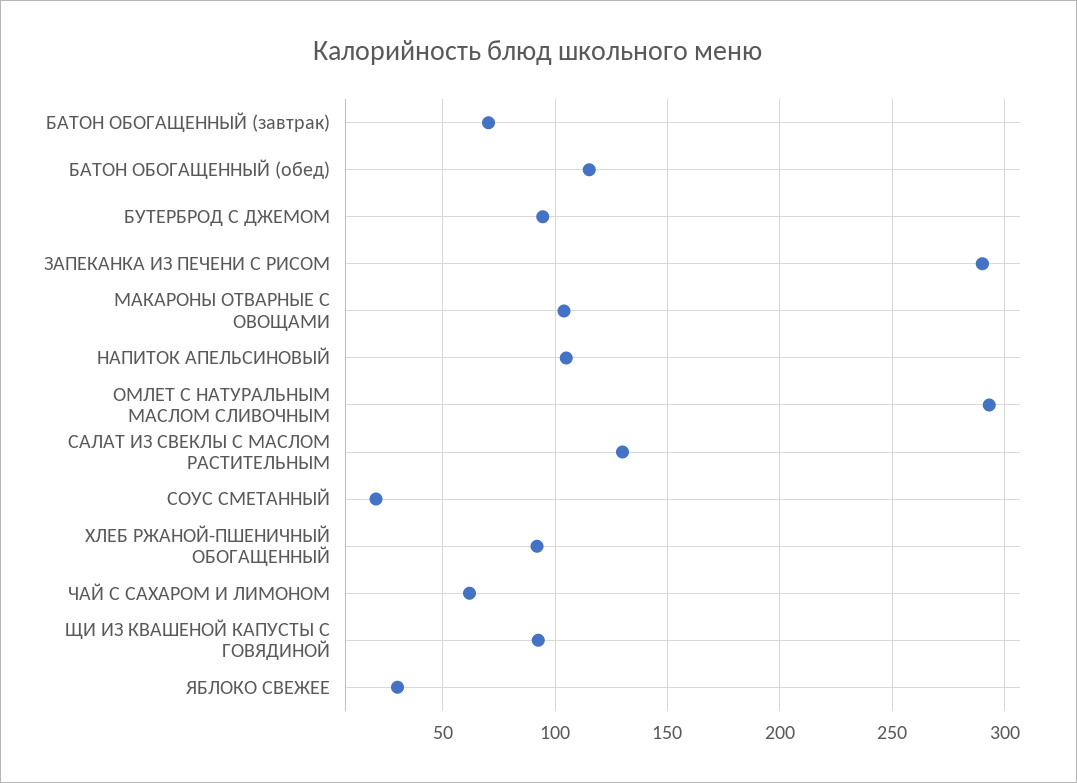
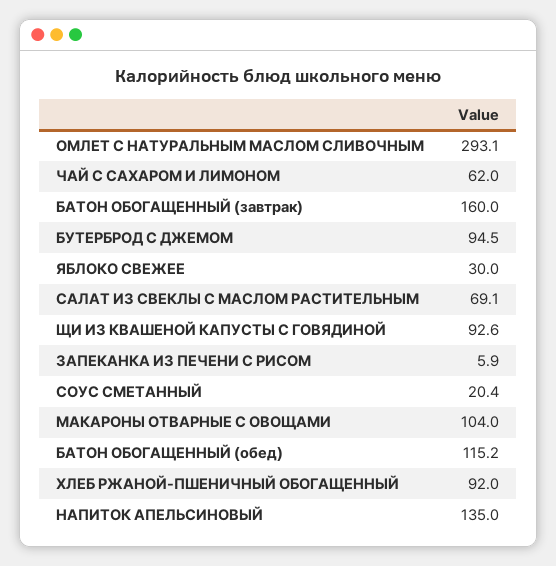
  {
-   "БАТОН ОБОГАЩЕННЫЙ (завтрак)": 70,
+   "БАТОН ОБОГАЩЕННЫЙ (завтрак)": 160,
    "БАТОН ОБОГАЩЕННЫЙ (обед)": 115.2,
    "БУТЕРБРОД С ДЖЕМОМ": 94.5,
-   "ЗАПЕКАНКА ИЗ ПЕЧЕНИ С РИСОМ": 290,
+   "ЗАПЕКАНКА ИЗ ПЕЧЕНИ С РИСОМ": 5.9,
    "МАКАРОНЫ ОТВАРНЫЕ С ОВОЩАМИ": 104,
-   "НАПИТОК АПЕЛЬСИНОВЫЙ": 105,
+   "НАПИТОК АПЕЛЬСИНОВЫЙ": 135,
    "ОМЛЕТ С НАТУРАЛЬНЫМ МАСЛОМ СЛИВОЧНЫМ": 293.1,
-   "САЛАТ ИЗ СВЕКЛЫ С МАСЛОМ РАСТИТЕЛЬНЫМ": 130,
+   "САЛАТ ИЗ СВЕКЛЫ С МАСЛОМ РАСТИТЕЛЬНЫМ": 69.1,
    "СОУС СМЕТАННЫЙ": 20.4,
    "ХЛЕБ РЖАНОЙ-ПШЕНИЧНЫЙ ОБОГАЩЕННЫЙ": 92,
    "ЧАЙ С САХАРОМ И ЛИМОНОМ": 62,
    "ЩИ ИЗ КВАШЕНОЙ КАПУСТЫ С ГОВЯДИНОЙ": 92.6,
    "ЯБЛОКО СВЕЖЕЕ": 30
  }

